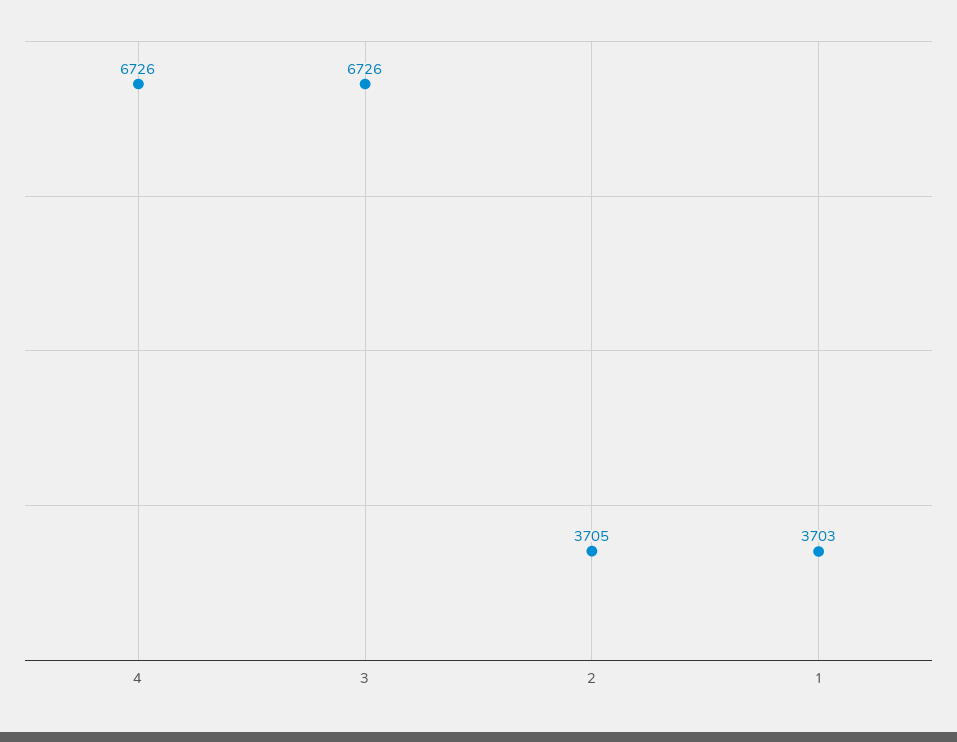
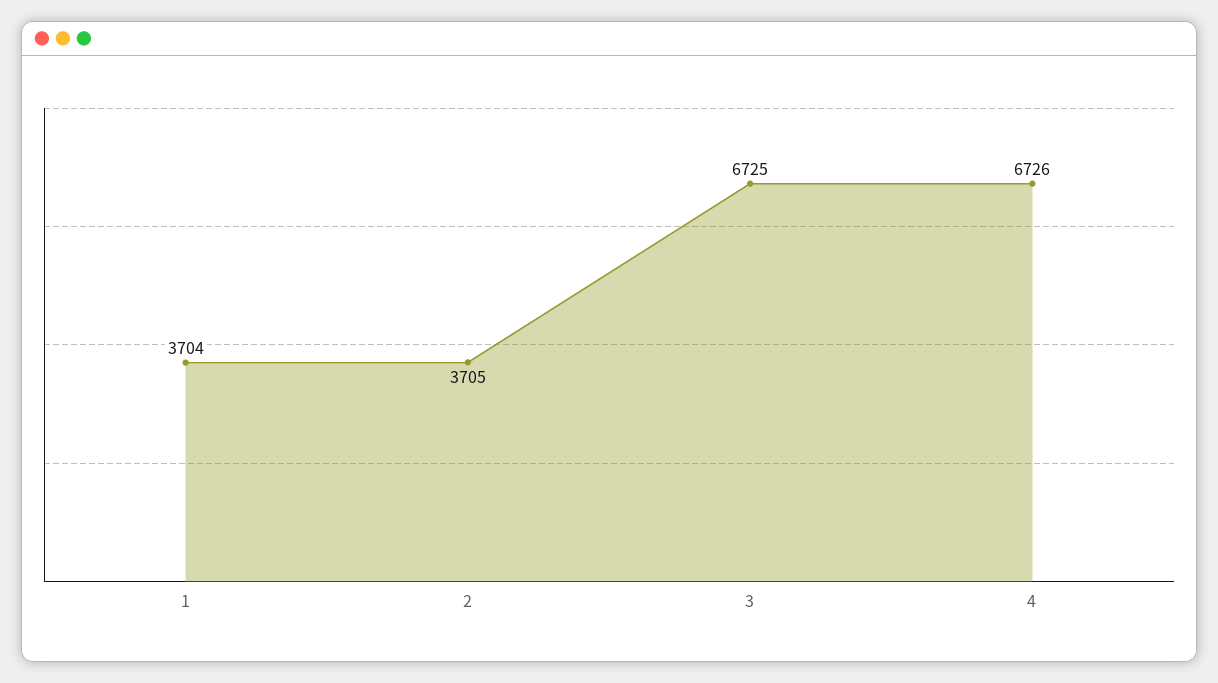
  {
    "4": 6726,
-   "3": 6726,
+   "3": 6725,
    "2": 3705,
-   "1": 3703
+   "1": 3704
  }

